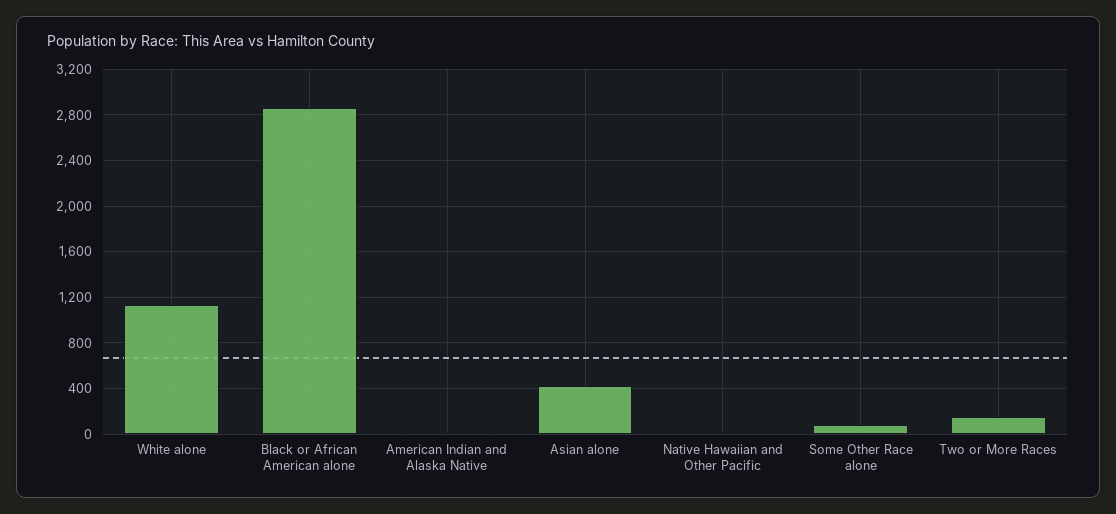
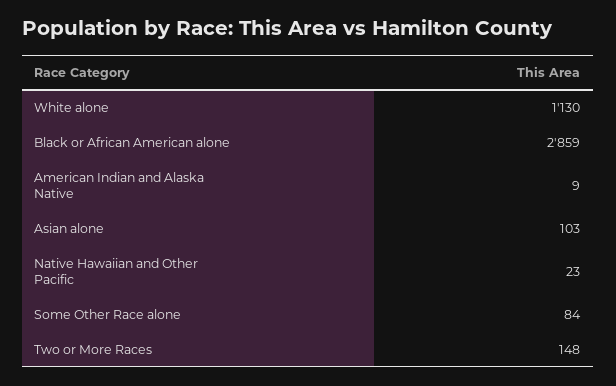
  {
    "White alone": 1130,
    "Black or African American alone": 2859,
    "American Indian and Alaska Native": 9,
-   "Asian alone": 400,
+   "Asian alone": 103,
    "Native Hawaiian and Other Pacific": 23,
    "Some Other Race alone": 84,
    "Two or More Races": 148
  }

